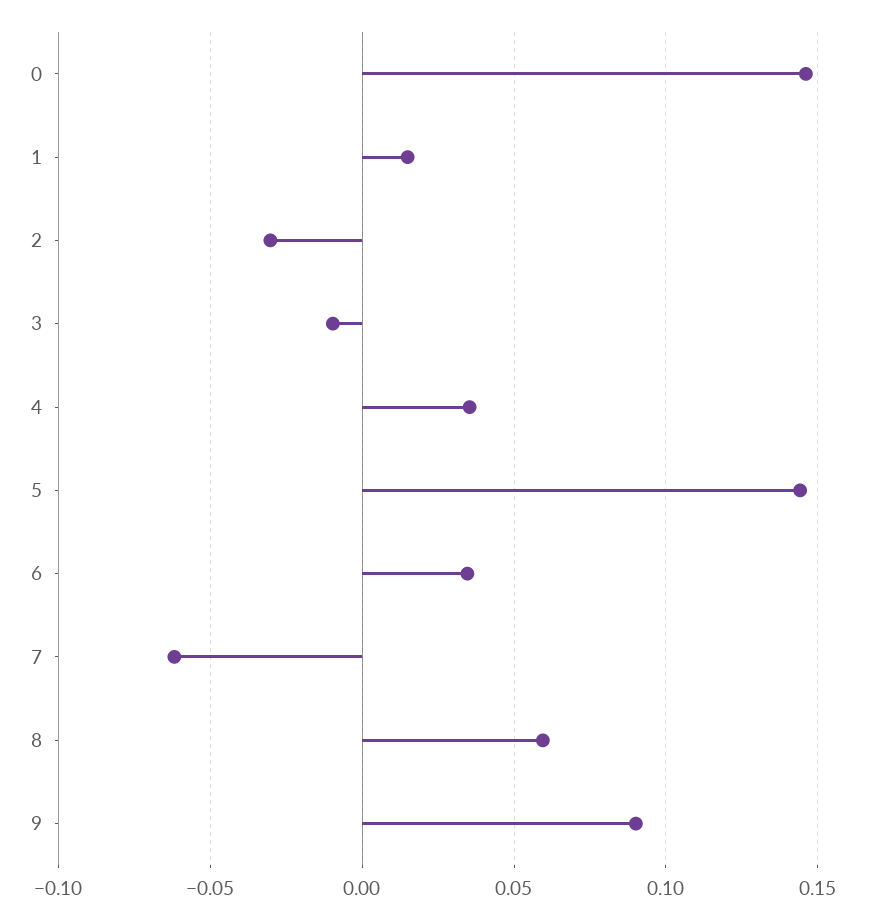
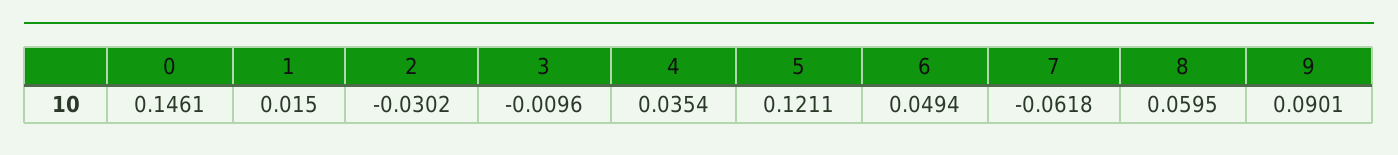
  {
    "0": 0.1461,
    "1": 0.015,
    "2": -0.0302,
    "3": -0.0096,
    "4": 0.0354,
-   "5": 0.145,
+   "5": 0.1211,
-   "6": 0.035,
+   "6": 0.0494,
    "7": -0.0618,
    "8": 0.0595,
    "9": 0.0901
  }

